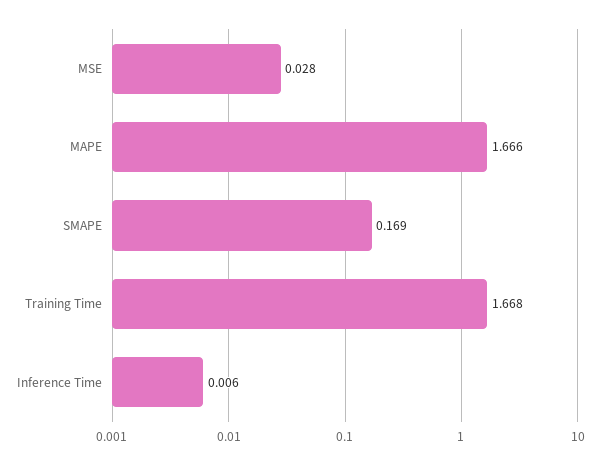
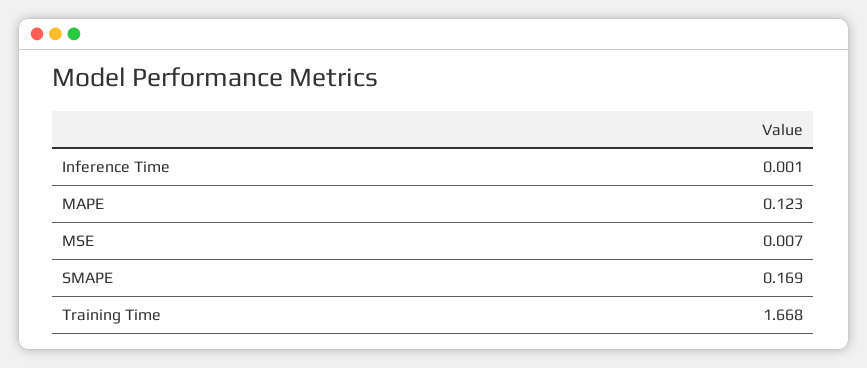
  {
-   "MSE": 0.028,
+   "MSE": 0.007,
-   "MAPE": 1.666,
+   "MAPE": 0.123,
    "SMAPE": 0.169,
    "Training Time": 1.668,
-   "Inference Time": 0.006
+   "Inference Time": 0.001
  }

